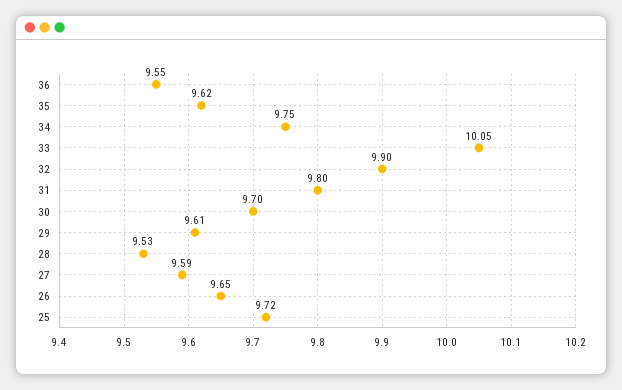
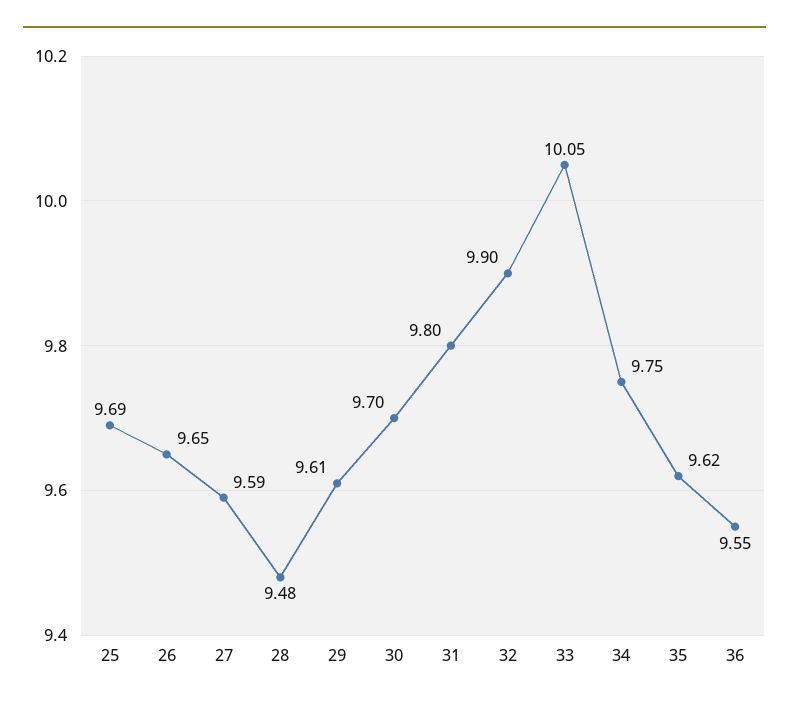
  {
    "36": 9.55,
    "35": 9.62,
    "34": 9.75,
    "33": 10.05,
    "32": 9.9,
    "31": 9.8,
    "30": 9.7,
    "29": 9.61,
-   "28": 9.53,
+   "28": 9.48,
    "27": 9.59,
    "26": 9.65,
-   "25": 9.72
+   "25": 9.69
  }

